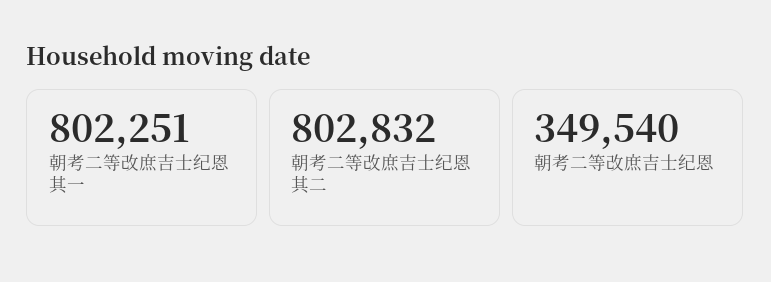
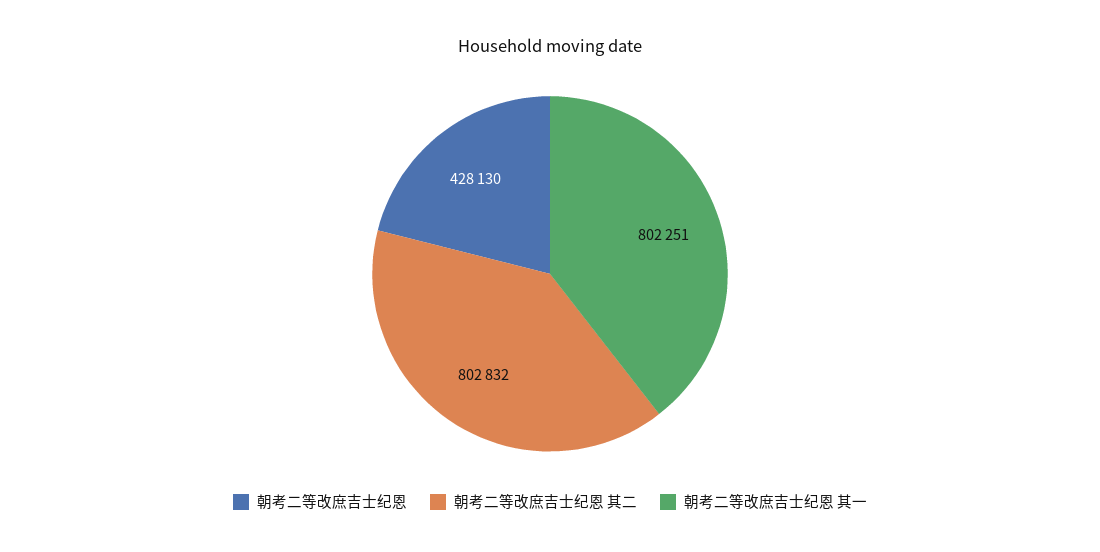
  {
    "朝考二等改庶吉士纪恩 其一": 802251,
    "朝考二等改庶吉士纪恩 其二": 802832,
-   "朝考二等改庶吉士纪恩": 349540
+   "朝考二等改庶吉士纪恩": 428130
  }

